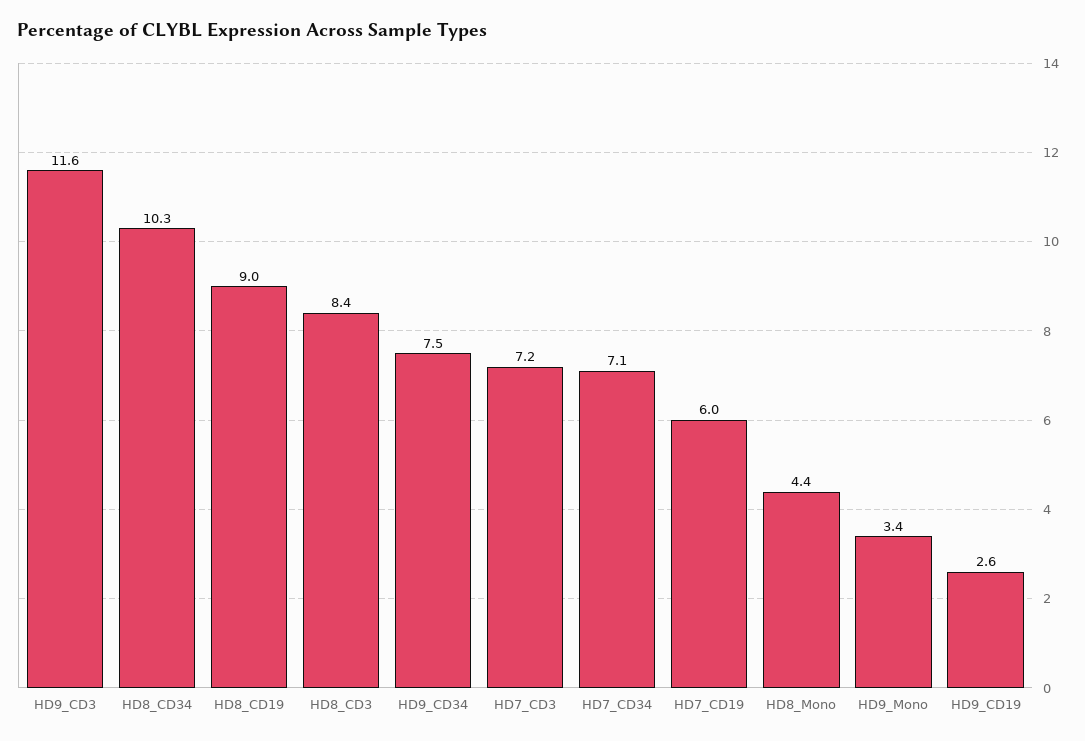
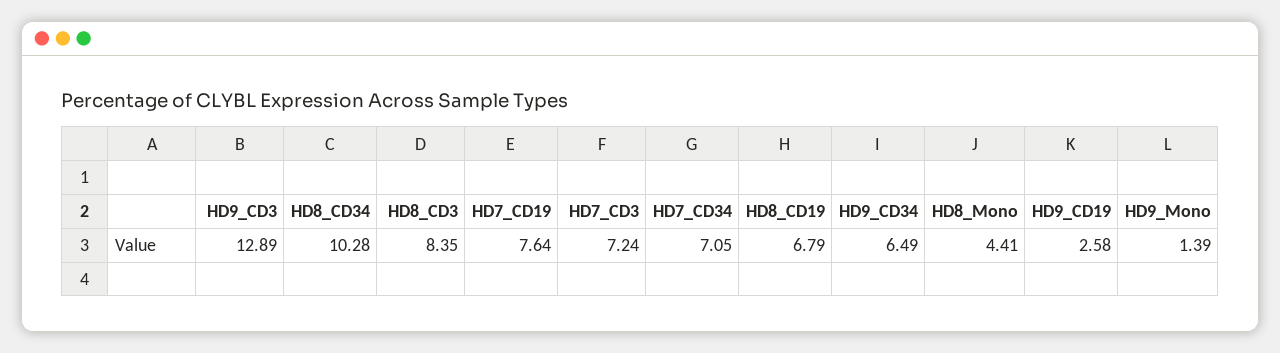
  {
-   "HD9_CD3": 11.6,
+   "HD9_CD3": 12.89,
    "HD8_CD34": 10.28,
-   "HD8_CD19": 9,
+   "HD8_CD19": 6.79,
    "HD8_CD3": 8.35,
-   "HD9_CD34": 7.5,
+   "HD9_CD34": 6.49,
    "HD7_CD3": 7.24,
    "HD7_CD34": 7.05,
-   "HD7_CD19": 6,
+   "HD7_CD19": 7.64,
    "HD8_Mono": 4.41,
-   "HD9_Mono": 3.4,
+   "HD9_Mono": 1.39,
    "HD9_CD19": 2.58
  }

